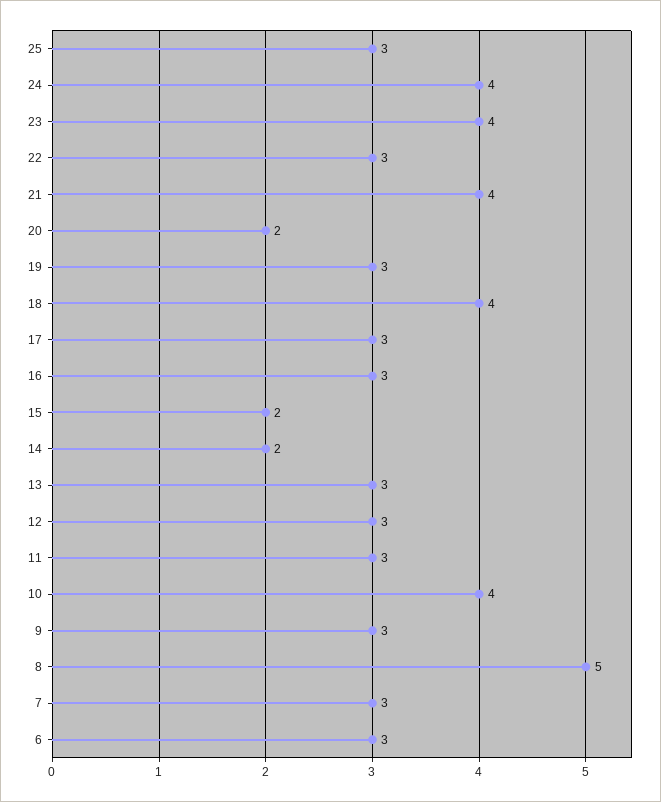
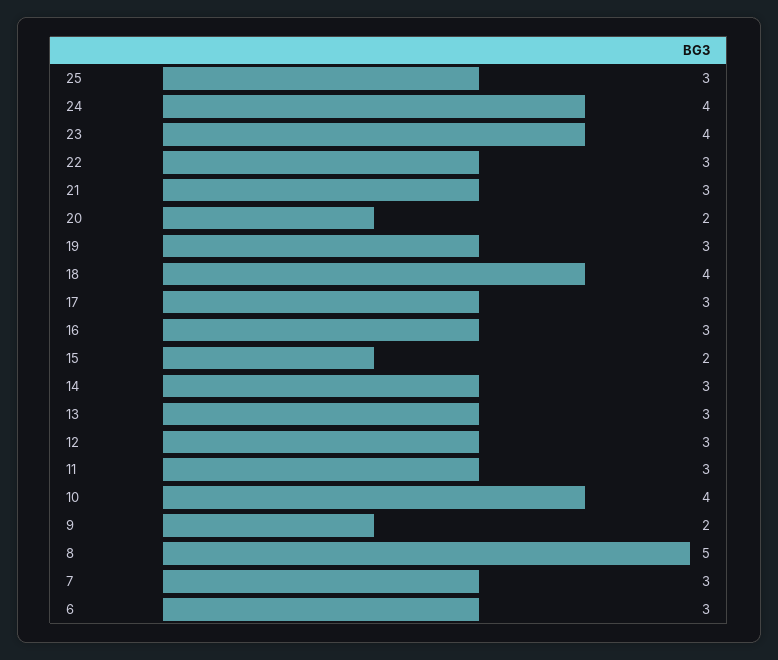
  {
    "25": 3,
    "24": 4,
    "23": 4,
    "22": 3,
-   "21": 4,
+   "21": 3,
    "20": 2,
    "19": 3,
    "18": 4,
    "17": 3,
    "16": 3,
    "15": 2,
-   "14": 2,
+   "14": 3,
    "13": 3,
    "12": 3,
    "11": 3,
    "10": 4,
-   "9": 3,
+   "9": 2,
    "8": 5,
    "7": 3,
    "6": 3
  }

